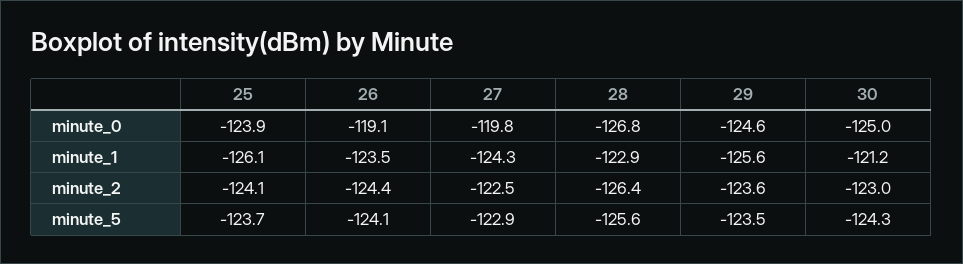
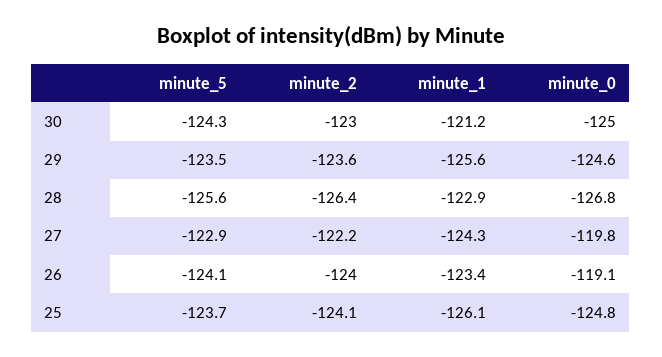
  {
    "25": {
-     "minute_0": -123.9,
+     "minute_0": -124.8,
      "minute_1": -126.1,
      "minute_2": -124.1,
      "minute_5": -123.7
    },
    "26": {
      "minute_0": -119.1,
-     "minute_1": -123.5,
+     "minute_1": -123.4,
-     "minute_2": -124.4,
+     "minute_2": -124,
      "minute_5": -124.1
    },
    "27": {
      "minute_0": -119.8,
      "minute_1": -124.3,
-     "minute_2": -122.5,
+     "minute_2": -122.2,
      "minute_5": -122.9
    },
    "28": {
      "minute_0": -126.8,
      "minute_1": -122.9,
      "minute_2": -126.4,
      "minute_5": -125.6
    },
    "29": {
      "minute_0": -124.6,
      "minute_1": -125.6,
      "minute_2": -123.6,
      "minute_5": -123.5
    },
    "30": {
      "minute_0": -125,
      "minute_1": -121.2,
      "minute_2": -123,
      "minute_5": -124.3
    }
  }

